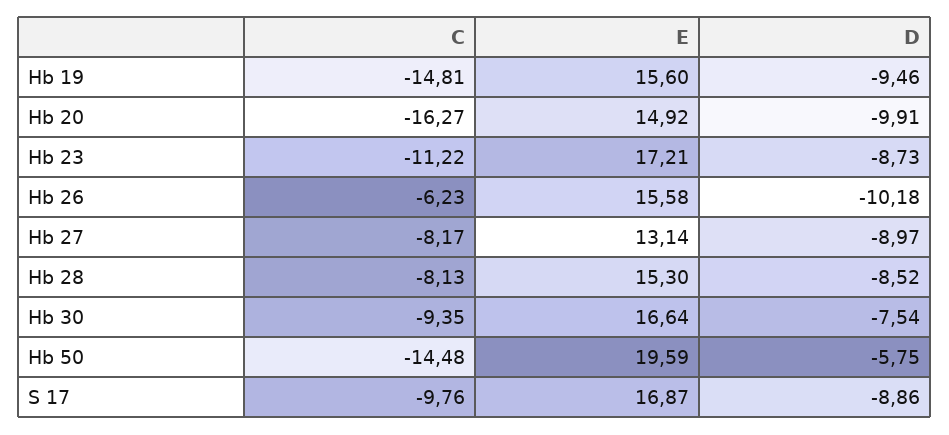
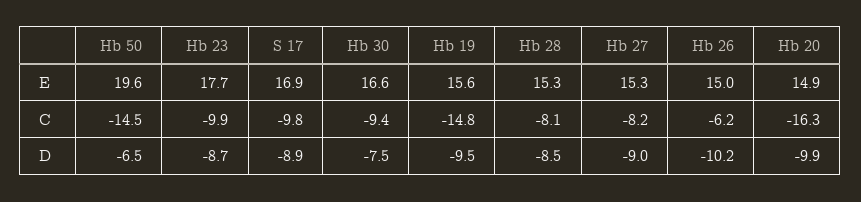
  {
    "C": {
      "Hb 19": -14.81,
      "Hb 20": -16.27,
-     "Hb 23": -11.22,
+     "Hb 23": -9.9,
      "Hb 26": -6.23,
      "Hb 27": -8.17,
      "Hb 28": -8.13,
      "Hb 30": -9.35,
      "Hb 50": -14.48,
      "S 17": -9.76
    },
    "E": {
      "Hb 19": 15.6,
      "Hb 20": 14.92,
-     "Hb 23": 17.21,
+     "Hb 23": 17.7,
-     "Hb 26": 15.58,
+     "Hb 26": 15,
-     "Hb 27": 13.14,
+     "Hb 27": 15.3,
      "Hb 28": 15.3,
      "Hb 30": 16.64,
      "Hb 50": 19.59,
      "S 17": 16.87
    },
    "D": {
      "Hb 19": -9.46,
      "Hb 20": -9.91,
      "Hb 23": -8.73,
      "Hb 26": -10.18,
      "Hb 27": -8.97,
      "Hb 28": -8.52,
      "Hb 30": -7.54,
-     "Hb 50": -5.75,
+     "Hb 50": -6.5,
      "S 17": -8.86
    }
  }

